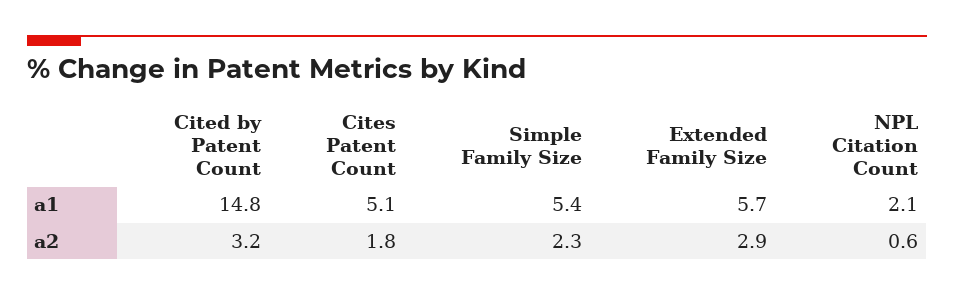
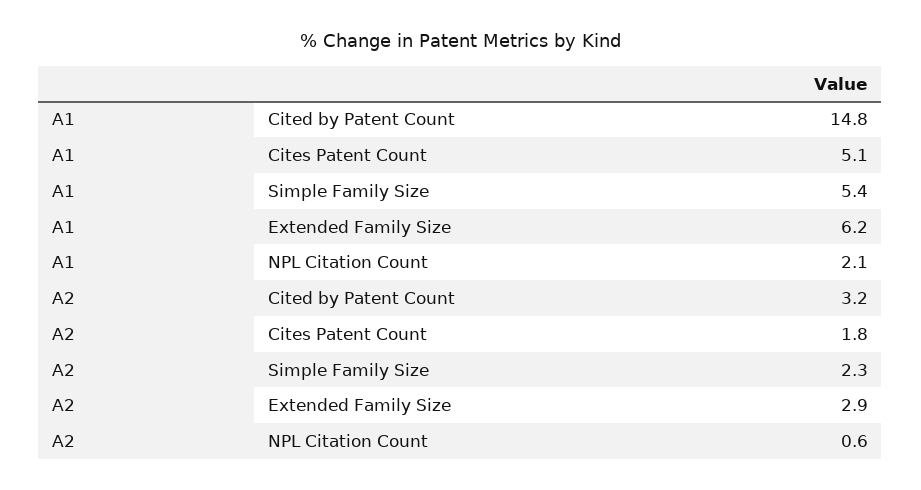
  {
    "Cited by Patent Count": {
      "a1": 14.8,
      "a2": 3.2
    },
    "Cites Patent Count": {
      "a1": 5.1,
      "a2": 1.8
    },
    "Simple Family Size": {
      "a1": 5.4,
      "a2": 2.3
    },
    "Extended Family Size": {
-     "a1": 5.7,
+     "a1": 6.2,
      "a2": 2.9
    },
    "NPL Citation Count": {
      "a1": 2.1,
      "a2": 0.6
    }
  }

